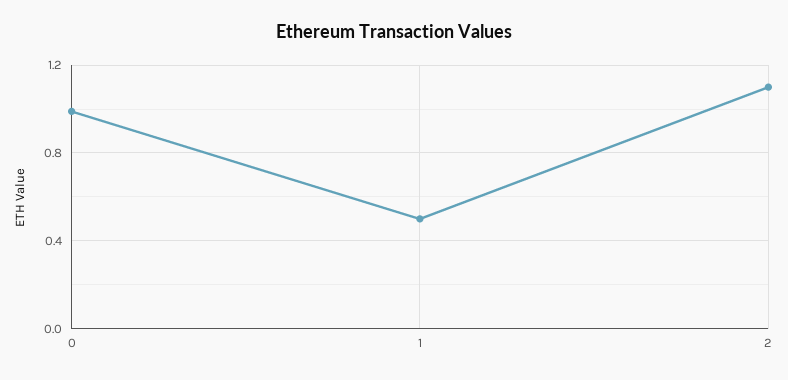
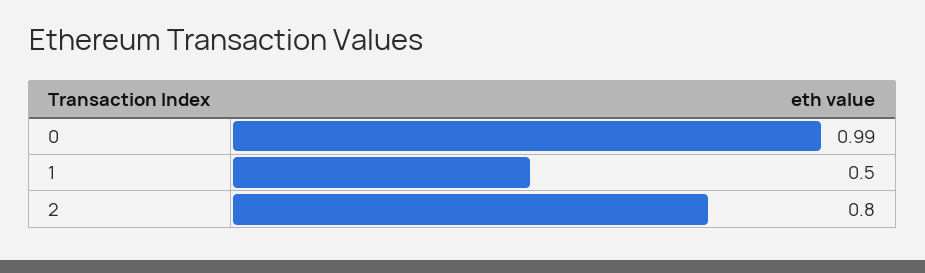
  {
    "0": 0.99,
    "1": 0.5,
-   "2": 1.1
+   "2": 0.8
  }

